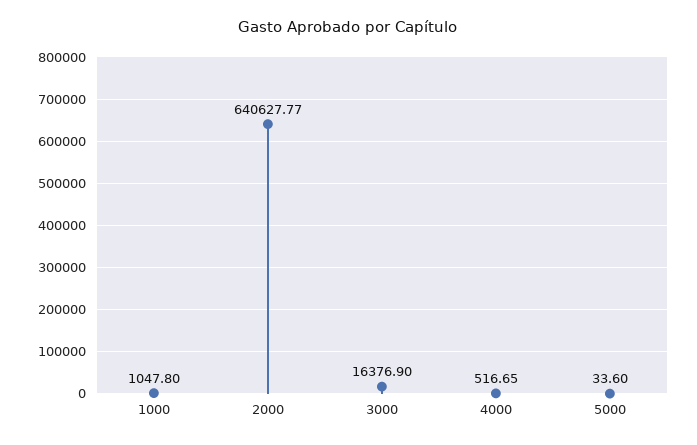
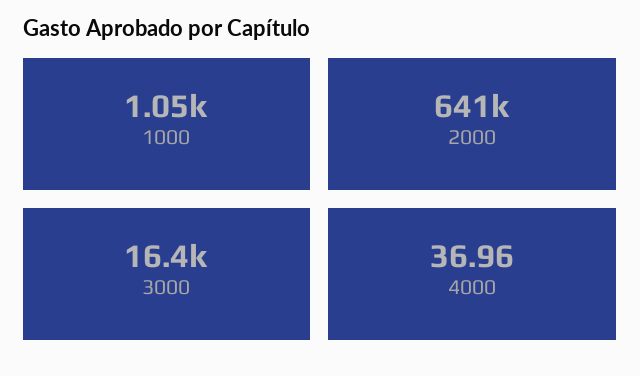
  {
    "1000": 1047.8,
    "2000": 640627.77,
    "3000": 16376.9,
-   "4000": 516.65,
+   "4000": 36.96
-   "5000": 33.6
  }

